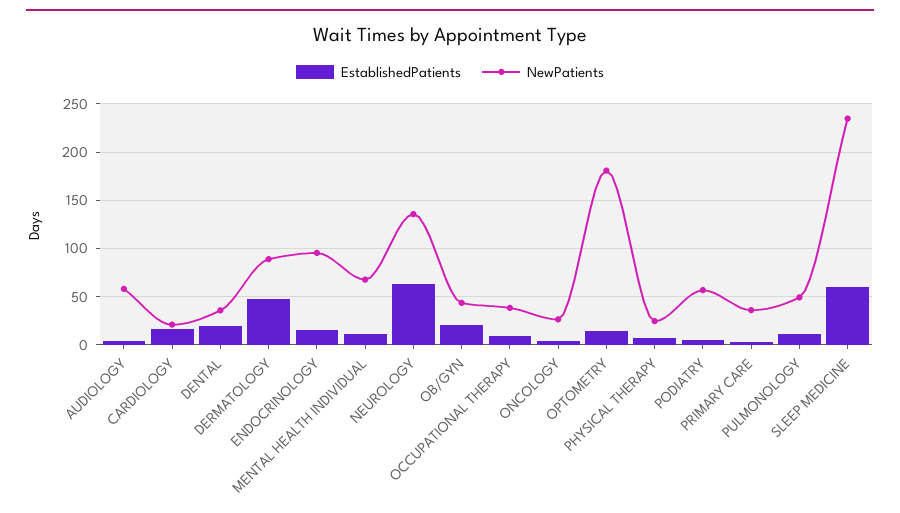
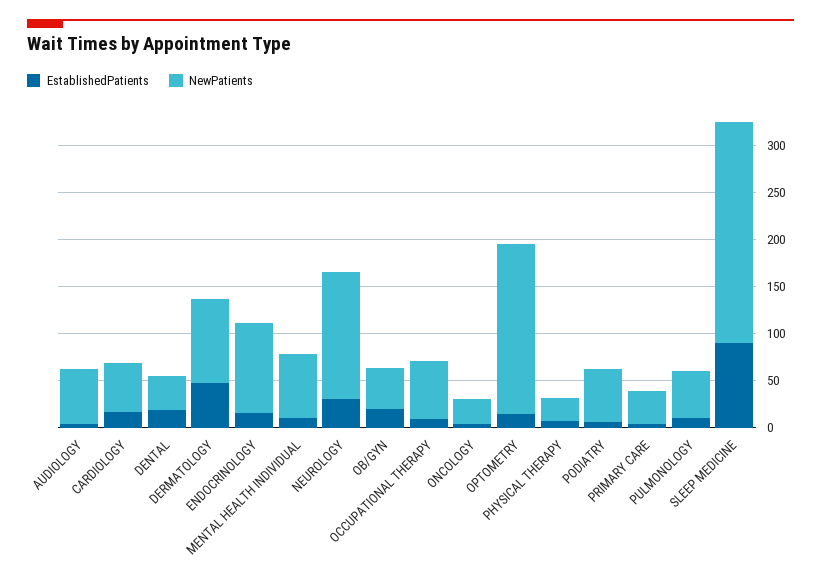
  {
    "EstablishedPatients": {
      "AUDIOLOGY": 0,
      "CARDIOLOGY": 20,
      "DENTAL": 20,
      "DERMATOLOGY": 50,
      "ENDOCRINOLOGY": 20,
      "MENTAL HEALTH INDIVIDUAL": 10,
-     "NEUROLOGY": 60,
+     "NEUROLOGY": 30,
      "OB/GYN": 20,
      "OCCUPATIONAL THERAPY": 10,
      "ONCOLOGY": 0,
      "OPTOMETRY": 10,
      "PHYSICAL THERAPY": 10,
      "PODIATRY": 10,
      "PRIMARY CARE": 0,
      "PULMONOLOGY": 10,
-     "SLEEP MEDICINE": 60
+     "SLEEP MEDICINE": 90
    },
    "NewPatients": {
      "AUDIOLOGY": 60,
-     "CARDIOLOGY": 20,
+     "CARDIOLOGY": 50,
      "DENTAL": 40,
      "DERMATOLOGY": 90,
      "ENDOCRINOLOGY": 100,
      "MENTAL HEALTH INDIVIDUAL": 70,
      "NEUROLOGY": 140,
      "OB/GYN": 40,
-     "OCCUPATIONAL THERAPY": 40,
+     "OCCUPATIONAL THERAPY": 60,
      "ONCOLOGY": 30,
      "OPTOMETRY": 180,
      "PHYSICAL THERAPY": 20,
      "PODIATRY": 60,
      "PRIMARY CARE": 40,
      "PULMONOLOGY": 50,
      "SLEEP MEDICINE": 230
    }
  }

